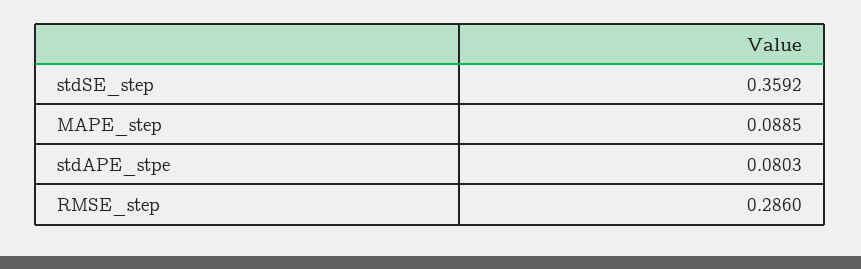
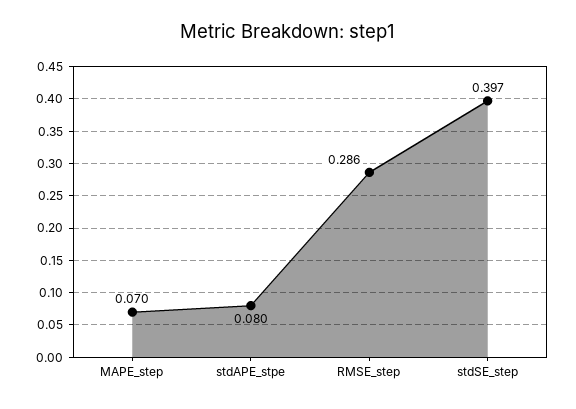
  {
-   "stdSE_step": 0.3592,
+   "stdSE_step": 0.397,
-   "MAPE_step": 0.0885,
+   "MAPE_step": 0.07,
    "stdAPE_stpe": 0.0803,
    "RMSE_step": 0.286
  }

